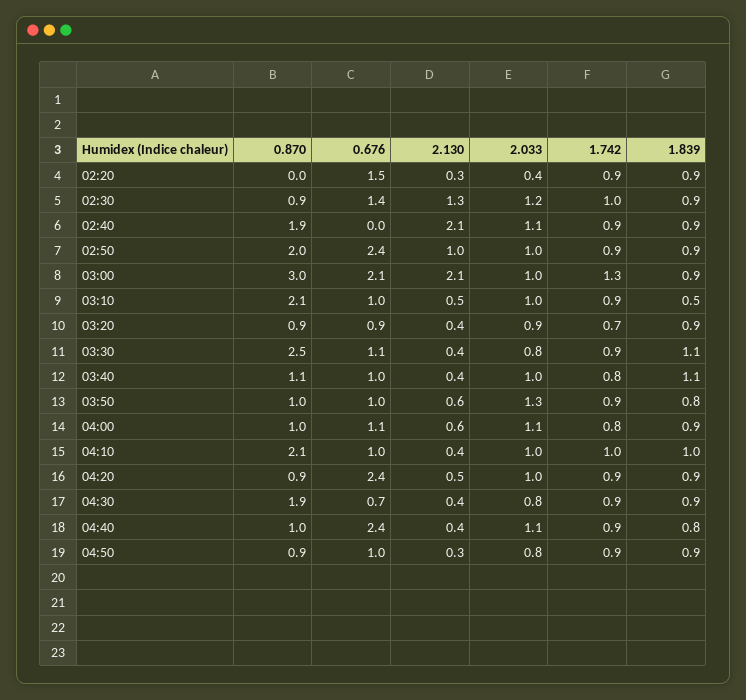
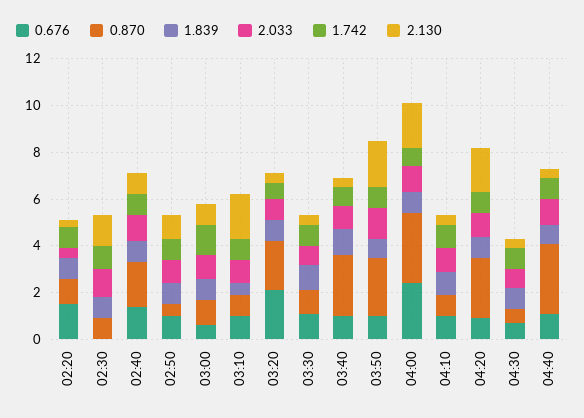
  {
    "0.870": {
-     "02:20": 0,
+     "02:20": 1,
      "02:30": 0.9,
      "02:40": 1.9,
-     "02:50": 2,
+     "02:50": 0.5,
-     "03:00": 3,
+     "03:00": 1,
-     "03:10": 2.1,
+     "03:10": 1,
-     "03:20": 0.9,
+     "03:20": 2,
-     "03:30": 2.5,
+     "03:30": 1,
-     "03:40": 1.1,
+     "03:40": 2.5,
-     "03:50": 1,
+     "03:50": 2.5,
-     "04:00": 1,
+     "04:00": 3,
-     "04:10": 2.1,
+     "04:10": 1,
-     "04:20": 0.9,
+     "04:20": 2.5,
-     "04:30": 1.9,
+     "04:30": 0.5,
-     "04:40": 1,
+     "04:40": 3
-     "04:50": 0.9
    },
    "0.676": {
      "02:20": 1.5,
-     "02:30": 1.4,
+     "02:30": 0,
-     "02:40": 0,
+     "02:40": 1.5,
-     "02:50": 2.4,
+     "02:50": 1,
-     "03:00": 2.1,
+     "03:00": 0.5,
      "03:10": 1,
-     "03:20": 0.9,
+     "03:20": 2,
      "03:30": 1.1,
      "03:40": 1,
      "03:50": 1,
-     "04:00": 1.1,
+     "04:00": 2.5,
      "04:10": 1,
-     "04:20": 2.4,
+     "04:20": 1,
      "04:30": 0.7,
-     "04:40": 2.4,
+     "04:40": 1
-     "04:50": 1
    },
    "2.130": {
      "02:20": 0.3,
      "02:30": 1.3,
-     "02:40": 2.1,
+     "02:40": 1,
      "02:50": 1,
-     "03:00": 2.1,
+     "03:00": 1,
-     "03:10": 0.5,
+     "03:10": 2,
      "03:20": 0.4,
      "03:30": 0.4,
      "03:40": 0.4,
-     "03:50": 0.6,
+     "03:50": 2,
-     "04:00": 0.6,
+     "04:00": 2,
      "04:10": 0.4,
-     "04:20": 0.5,
+     "04:20": 2,
      "04:30": 0.4,
-     "04:40": 0.4,
+     "04:40": 0.4
-     "04:50": 0.3
    },
    "2.033": {
      "02:20": 0.4,
      "02:30": 1.2,
      "02:40": 1.1,
      "02:50": 1,
      "03:00": 1,
      "03:10": 1,
      "03:20": 0.9,
      "03:30": 0.8,
      "03:40": 1,
      "03:50": 1.3,
      "04:00": 1.1,
      "04:10": 1,
      "04:20": 1,
      "04:30": 0.8,
-     "04:40": 1.1,
+     "04:40": 1.1
-     "04:50": 0.8
    },
    "1.742": {
      "02:20": 0.9,
      "02:30": 1,
      "02:40": 0.9,
      "02:50": 0.9,
      "03:00": 1.3,
      "03:10": 0.9,
      "03:20": 0.7,
      "03:30": 0.9,
      "03:40": 0.8,
      "03:50": 0.9,
      "04:00": 0.8,
      "04:10": 1,
      "04:20": 0.9,
      "04:30": 0.9,
-     "04:40": 0.9,
+     "04:40": 0.9
-     "04:50": 0.9
    },
    "1.839": {
      "02:20": 0.9,
      "02:30": 0.9,
      "02:40": 0.9,
      "02:50": 0.9,
      "03:00": 0.9,
      "03:10": 0.5,
      "03:20": 0.9,
      "03:30": 1.1,
      "03:40": 1.1,
      "03:50": 0.8,
      "04:00": 0.9,
      "04:10": 1,
      "04:20": 0.9,
      "04:30": 0.9,
-     "04:40": 0.8,
+     "04:40": 0.8
-     "04:50": 0.9
    }
  }

